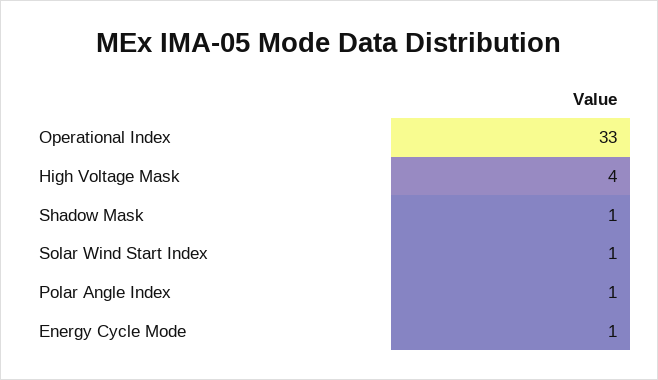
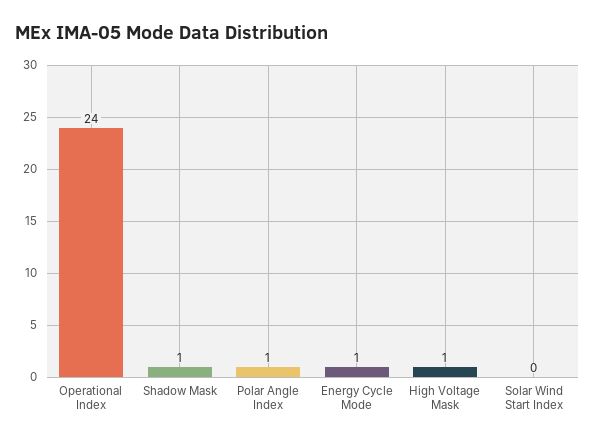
  {
-   "Operational Index": 33,
+   "Operational Index": 24,
-   "High Voltage Mask": 4,
+   "High Voltage Mask": 1,
    "Shadow Mask": 1,
-   "Solar Wind Start Index": 1,
+   "Solar Wind Start Index": 0,
    "Polar Angle Index": 1,
    "Energy Cycle Mode": 1
  }

